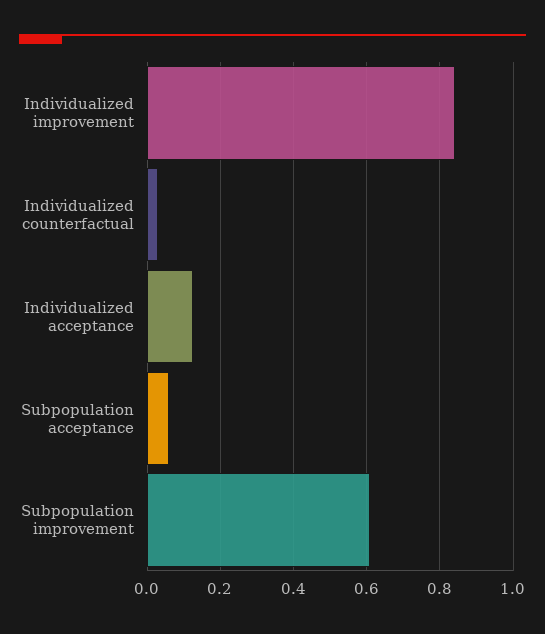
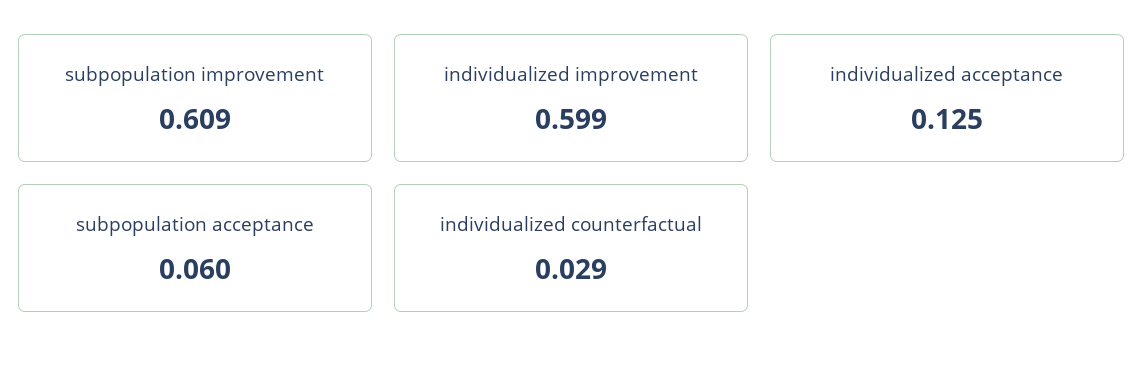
  {
-   "Individualized improvement": 0.84,
+   "Individualized improvement": 0.599,
    "Individualized counterfactual": 0.029,
    "Individualized acceptance": 0.125,
    "Subpopulation acceptance": 0.06,
    "Subpopulation improvement": 0.609
  }

